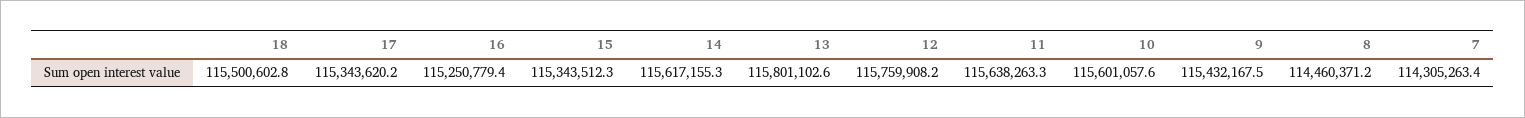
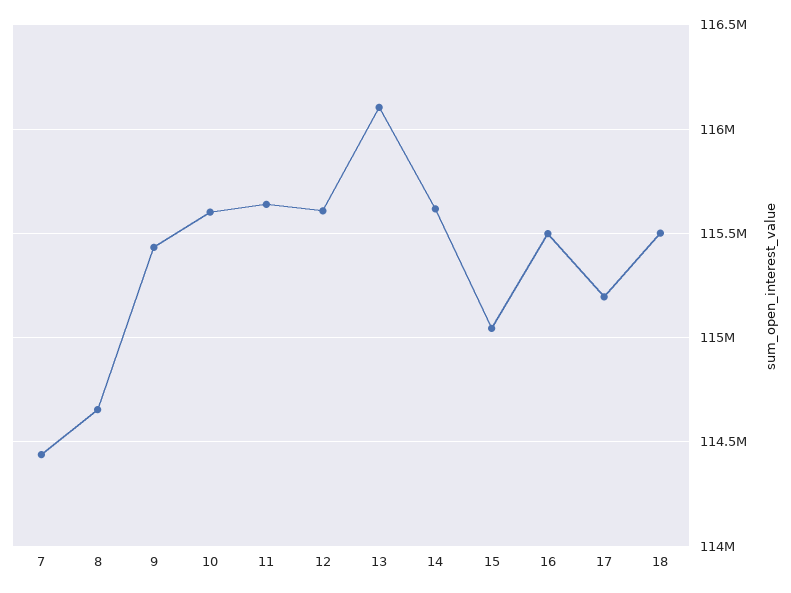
  {
    "18": 115500602.8,
-   "17": 115343620.2,
+   "17": 115200000,
-   "16": 115250779.4,
+   "16": 115500000,
-   "15": 115343512.3,
+   "15": 115050000,
    "14": 115617155.3,
-   "13": 115801102.6,
+   "13": 116100000,
-   "12": 115759908.2,
+   "12": 115600000,
    "11": 115638263.3,
    "10": 115601057.6,
    "9": 115432167.5,
-   "8": 114460371.2,
+   "8": 114650000,
-   "7": 114305263.4
+   "7": 114450000
  }

